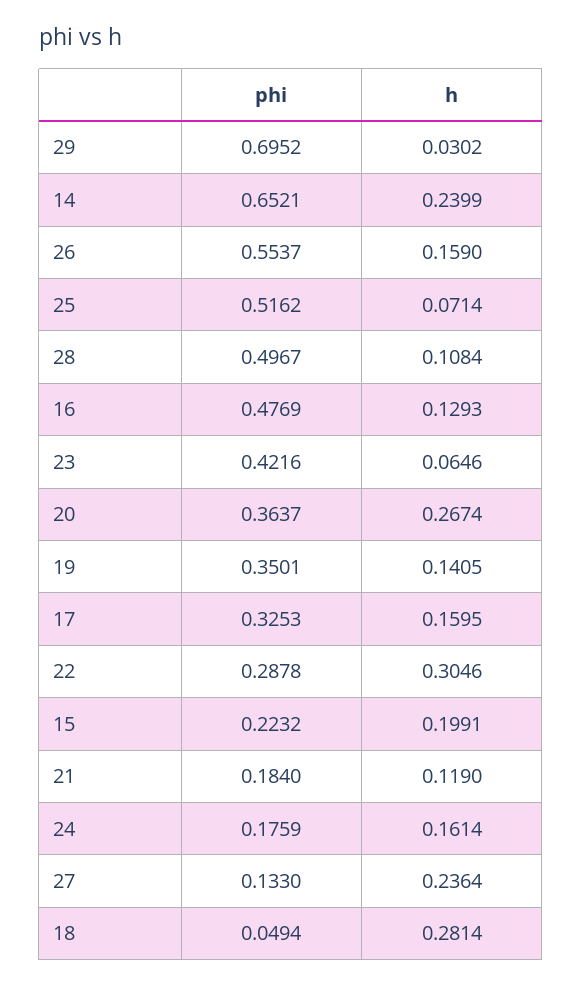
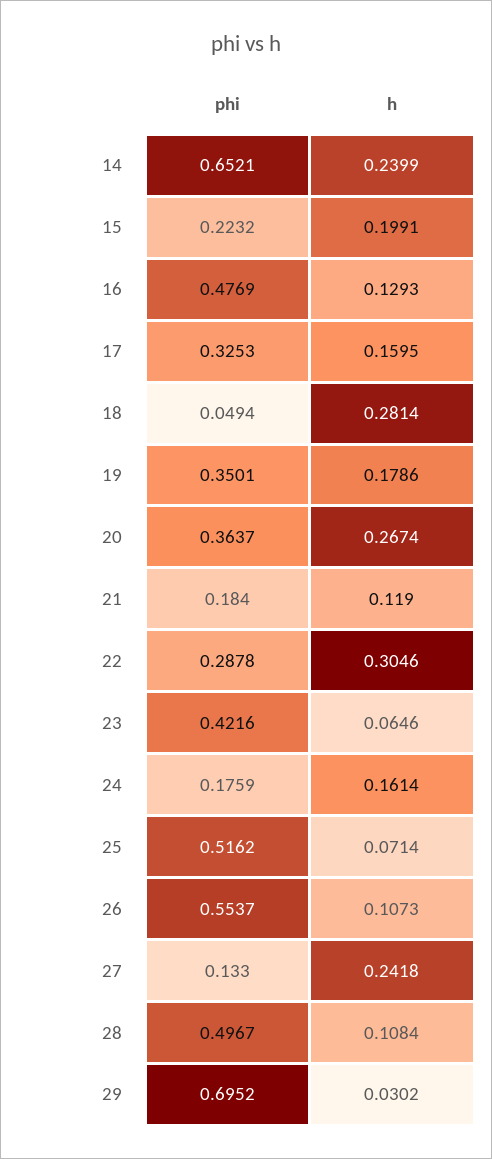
  {
    "phi": {
      "29": 0.6952,
      "14": 0.6521,
      "26": 0.5537,
      "25": 0.5162,
      "28": 0.4967,
      "16": 0.4769,
      "23": 0.4216,
      "20": 0.3637,
      "19": 0.3501,
      "17": 0.3253,
      "22": 0.2878,
      "15": 0.2232,
      "21": 0.184,
      "24": 0.1759,
      "27": 0.133,
      "18": 0.0494
    },
    "h": {
      "29": 0.0302,
      "14": 0.2399,
-     "26": 0.159,
+     "26": 0.1073,
      "25": 0.0714,
      "28": 0.1084,
      "16": 0.1293,
      "23": 0.0646,
      "20": 0.2674,
-     "19": 0.1405,
+     "19": 0.1786,
      "17": 0.1595,
      "22": 0.3046,
      "15": 0.1991,
      "21": 0.119,
      "24": 0.1614,
-     "27": 0.2364,
+     "27": 0.2418,
      "18": 0.2814
    }
  }

